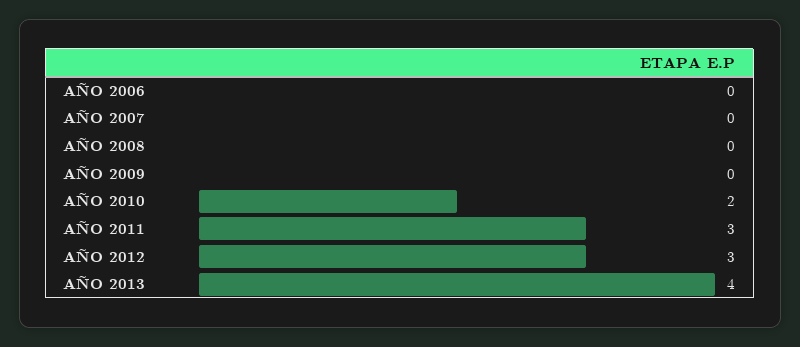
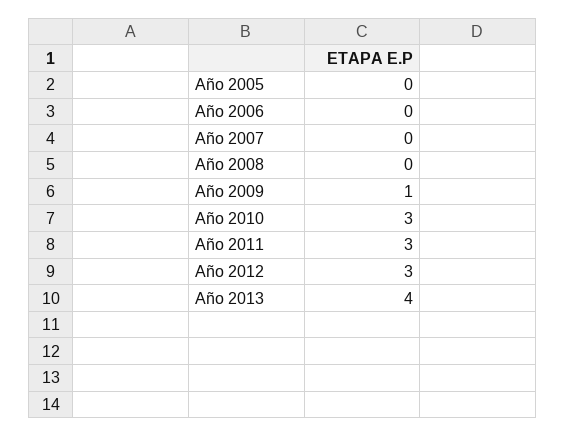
  {
    "AÑO 2006": 0,
    "AÑO 2007": 0,
    "AÑO 2008": 0,
-   "AÑO 2009": 0,
+   "AÑO 2009": 1,
-   "AÑO 2010": 2,
+   "AÑO 2010": 3,
    "AÑO 2011": 3,
    "AÑO 2012": 3,
-   "AÑO 2013": 4
+   "AÑO 2013": 4,
+   "Año 2005": 0
  }

